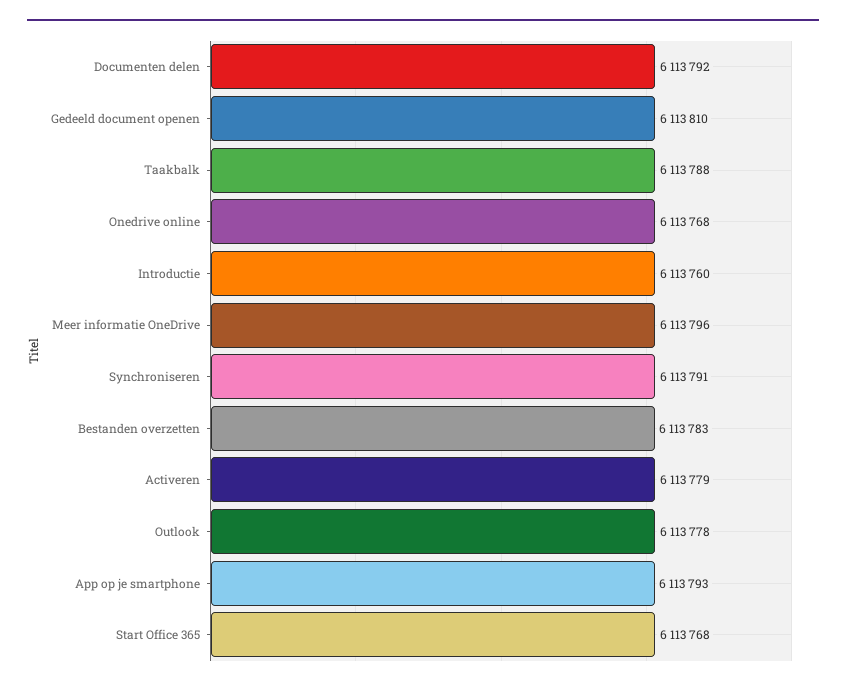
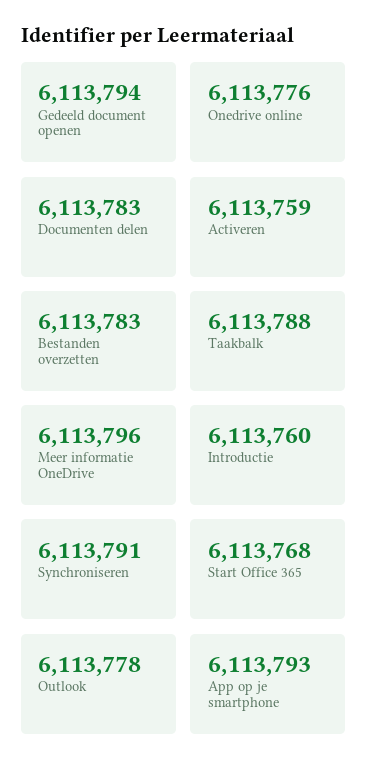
  {
-   "Documenten delen": 6113792,
+   "Documenten delen": 6113783,
-   "Gedeeld document openen": 6113810,
+   "Gedeeld document openen": 6113794,
    "Taakbalk": 6113788,
-   "Onedrive online": 6113768,
+   "Onedrive online": 6113776,
    "Introductie": 6113760,
    "Meer informatie OneDrive": 6113796,
    "Synchroniseren": 6113791,
    "Bestanden overzetten": 6113783,
-   "Activeren": 6113779,
+   "Activeren": 6113759,
    "Outlook": 6113778,
    "App op je smartphone": 6113793,
    "Start Office 365": 6113768
  }

